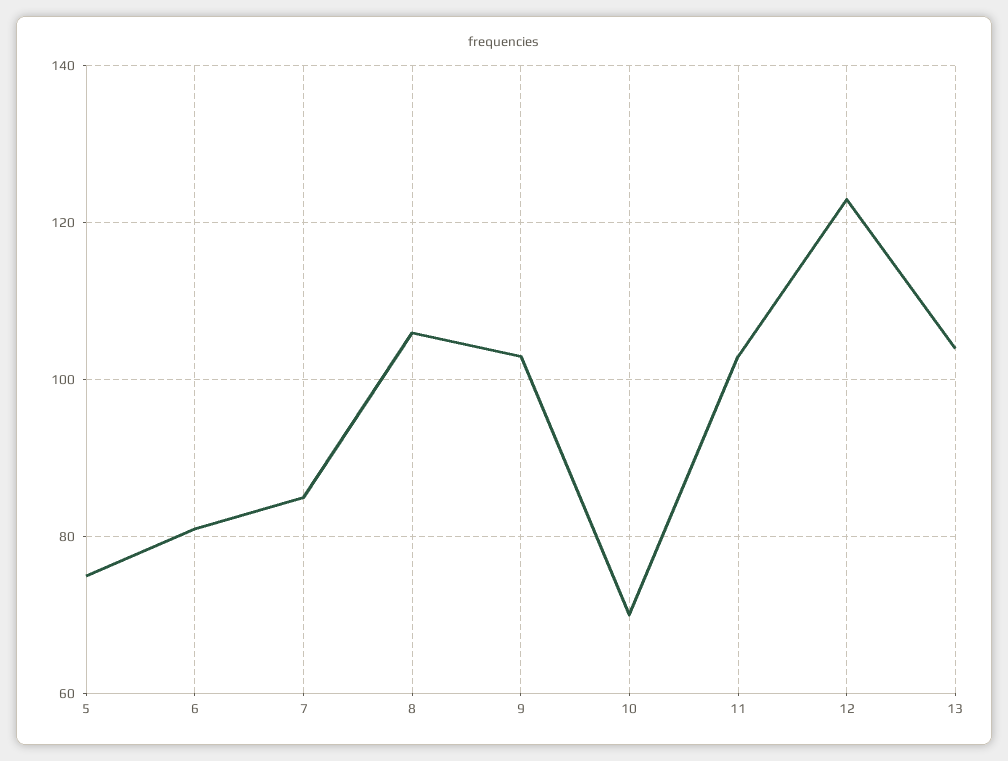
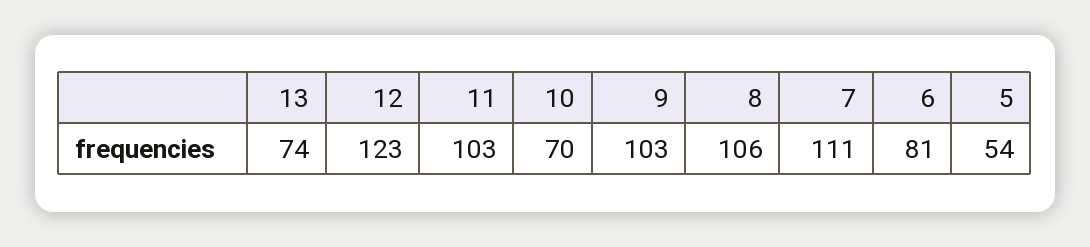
  {
-   "5": 75,
+   "5": 54,
    "6": 81,
-   "7": 85,
+   "7": 111,
    "8": 106,
    "9": 103,
    "10": 70,
    "11": 103,
    "12": 123,
-   "13": 105
+   "13": 74
  }

